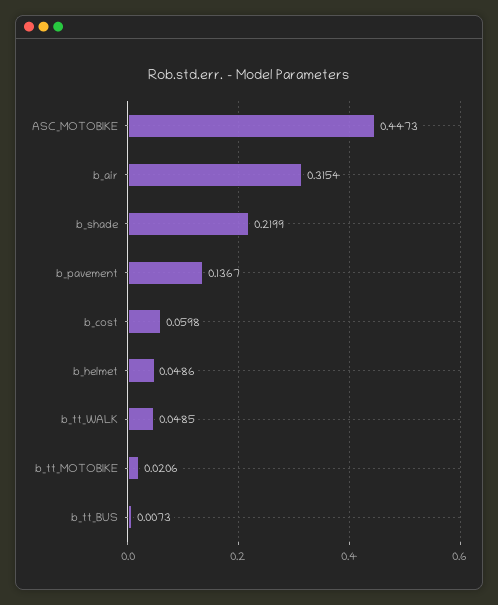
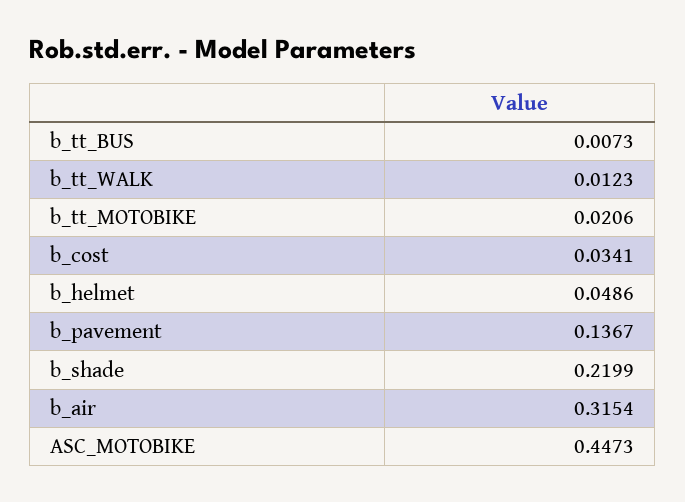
  {
    "ASC_MOTOBIKE": 0.4473,
    "b_air": 0.3154,
    "b_shade": 0.2199,
    "b_pavement": 0.1367,
-   "b_cost": 0.0598,
+   "b_cost": 0.0341,
    "b_helmet": 0.0486,
-   "b_tt_WALK": 0.0485,
+   "b_tt_WALK": 0.0123,
    "b_tt_MOTOBIKE": 0.0206,
    "b_tt_BUS": 0.0073
  }

